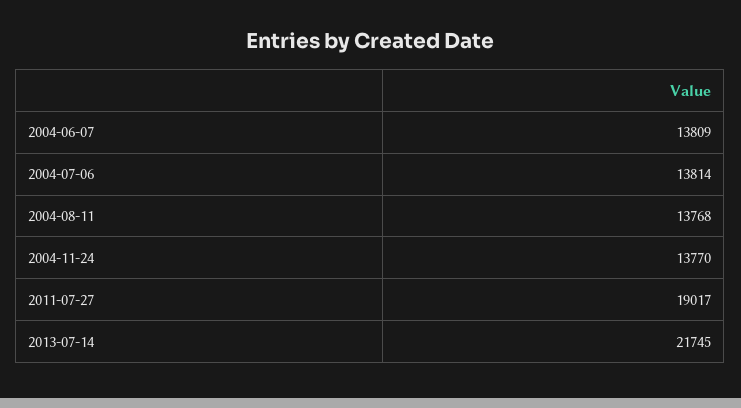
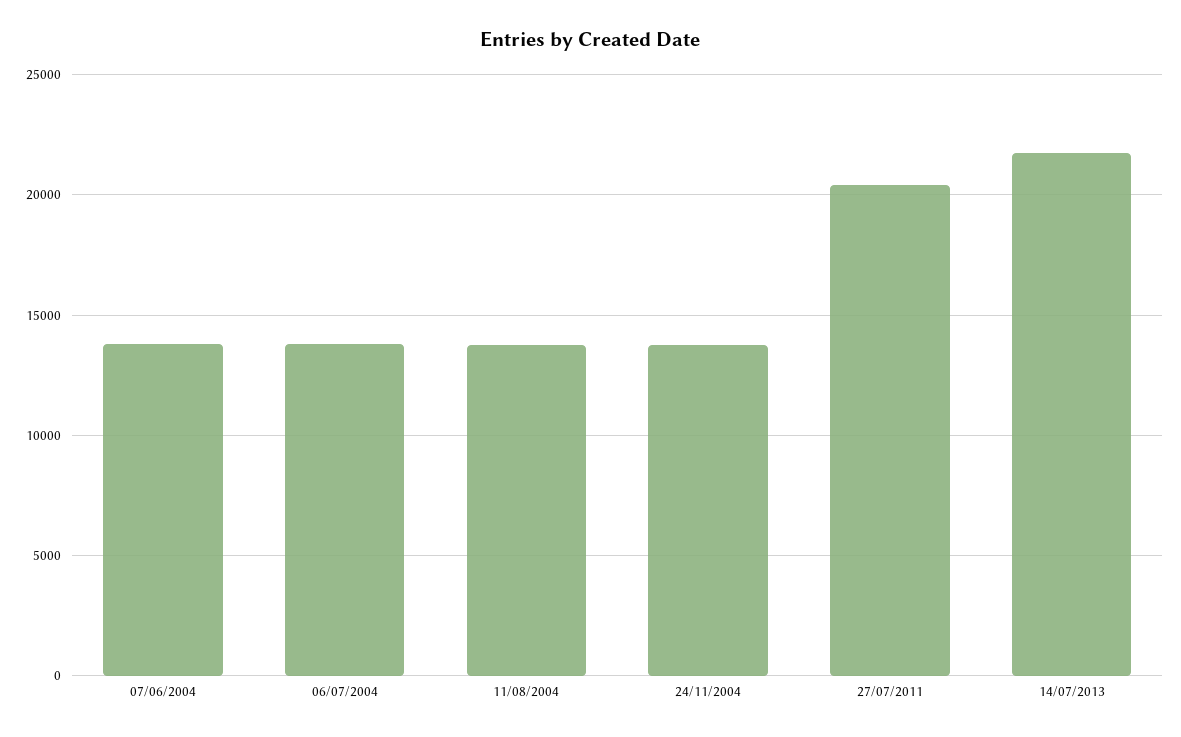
  {
    "2004-06-07": 13809,
    "2004-07-06": 13814,
    "2004-08-11": 13768,
    "2004-11-24": 13770,
-   "2011-07-27": 19017,
+   "2011-07-27": 20500,
    "2013-07-14": 21745
  }

